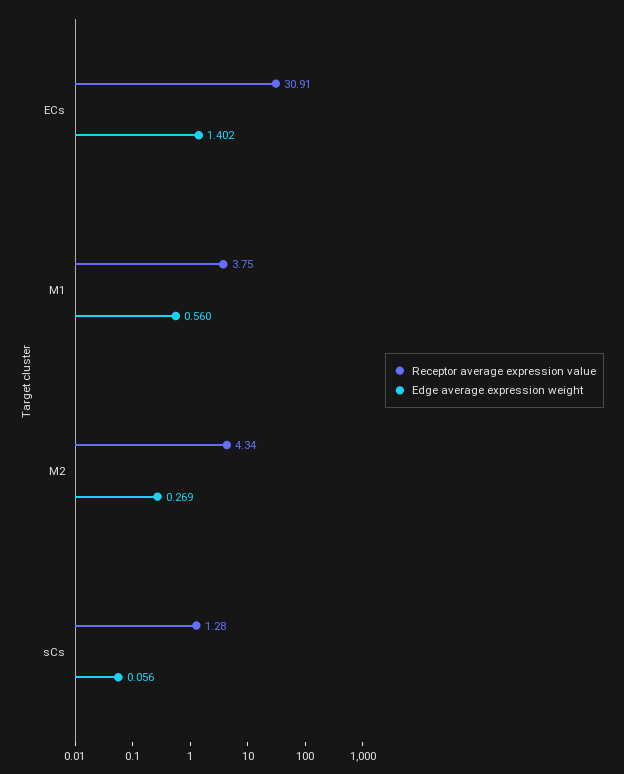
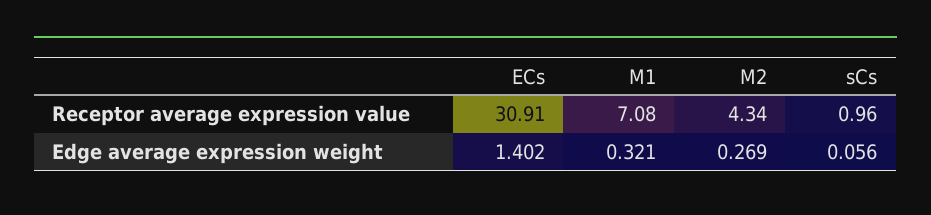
  {
    "Receptor average expression value": {
      "ECs": 30.91,
-     "M1": 3.75,
+     "M1": 7.08,
      "M2": 4.34,
-     "sCs": 1.28
+     "sCs": 0.96
    },
    "Edge average expression weight": {
      "ECs": 1.402,
-     "M1": 0.56,
+     "M1": 0.321,
      "M2": 0.269,
      "sCs": 0.056
    }
  }

